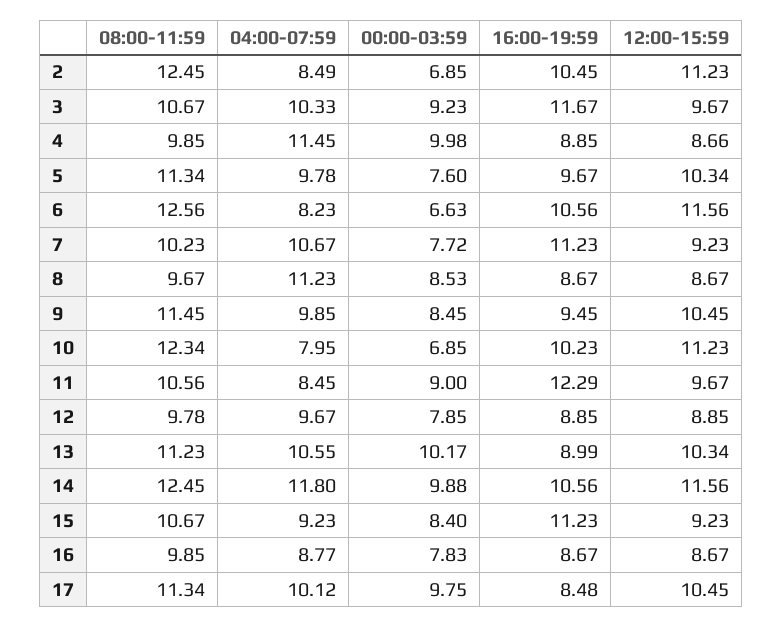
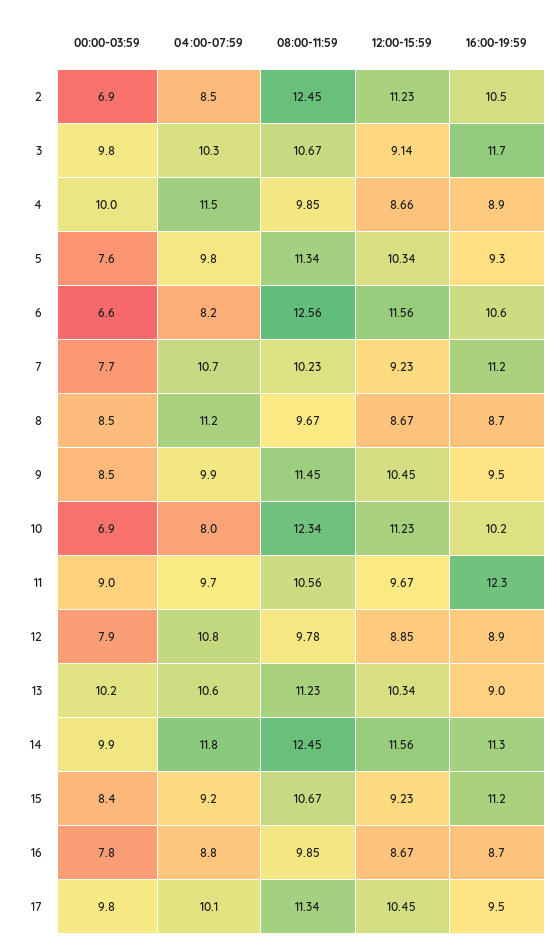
  {
    "08:00-11:59": {
      "2": 12.45,
      "3": 10.67,
      "4": 9.85,
      "5": 11.34,
      "6": 12.56,
      "7": 10.23,
      "8": 9.67,
      "9": 11.45,
      "10": 12.34,
      "11": 10.56,
      "12": 9.78,
      "13": 11.23,
      "14": 12.45,
      "15": 10.67,
      "16": 9.85,
      "17": 11.34
    },
    "04:00-07:59": {
      "2": 8.49,
      "3": 10.33,
      "4": 11.45,
      "5": 9.78,
      "6": 8.23,
      "7": 10.67,
      "8": 11.23,
      "9": 9.85,
      "10": 7.95,
-     "11": 8.45,
+     "11": 9.7,
-     "12": 9.67,
+     "12": 10.8,
      "13": 10.55,
      "14": 11.8,
      "15": 9.23,
      "16": 8.77,
      "17": 10.12
    },
    "00:00-03:59": {
      "2": 6.85,
-     "3": 9.23,
+     "3": 9.8,
      "4": 9.98,
      "5": 7.6,
      "6": 6.63,
      "7": 7.72,
      "8": 8.53,
      "9": 8.45,
      "10": 6.85,
      "11": 9,
      "12": 7.85,
      "13": 10.17,
      "14": 9.88,
      "15": 8.4,
      "16": 7.83,
      "17": 9.75
    },
    "16:00-19:59": {
      "2": 10.45,
      "3": 11.67,
      "4": 8.85,
-     "5": 9.67,
+     "5": 9.3,
      "6": 10.56,
      "7": 11.23,
      "8": 8.67,
      "9": 9.45,
      "10": 10.23,
      "11": 12.29,
      "12": 8.85,
      "13": 8.99,
-     "14": 10.56,
+     "14": 11.3,
      "15": 11.23,
      "16": 8.67,
-     "17": 8.48
+     "17": 9.5
    },
    "12:00-15:59": {
      "2": 11.23,
-     "3": 9.67,
+     "3": 9.14,
      "4": 8.66,
      "5": 10.34,
      "6": 11.56,
      "7": 9.23,
      "8": 8.67,
      "9": 10.45,
      "10": 11.23,
      "11": 9.67,
      "12": 8.85,
      "13": 10.34,
      "14": 11.56,
      "15": 9.23,
      "16": 8.67,
      "17": 10.45
    }
  }

